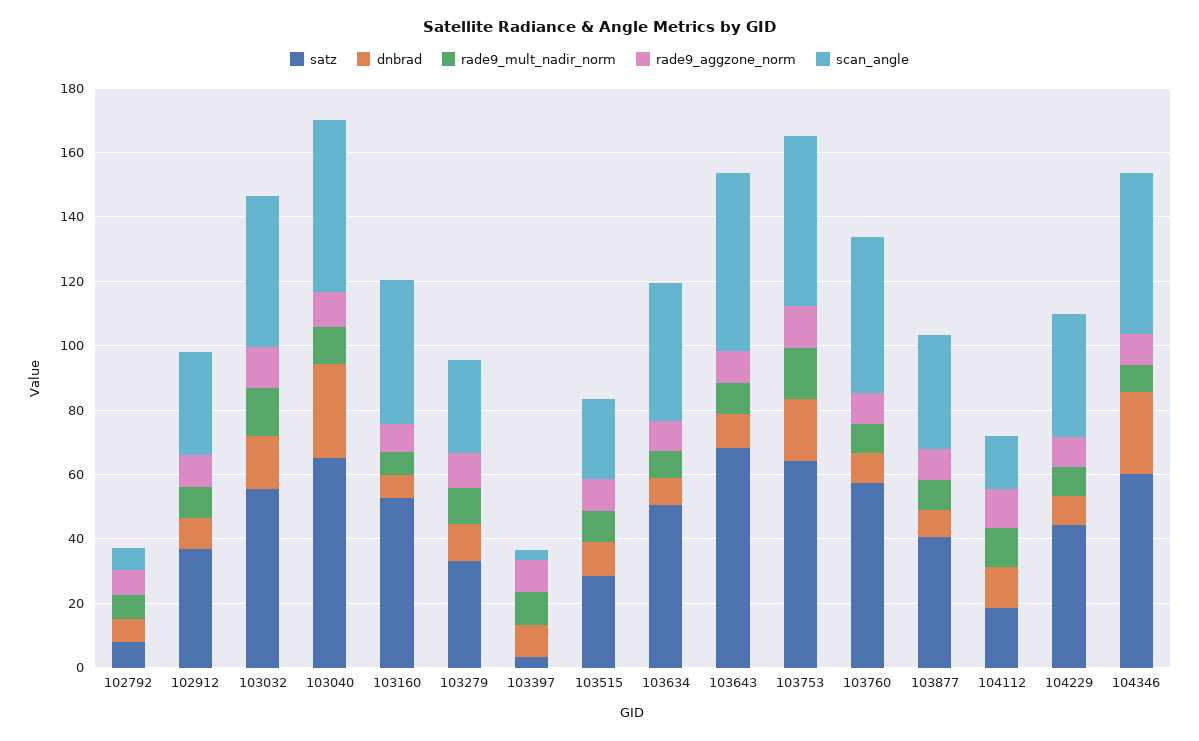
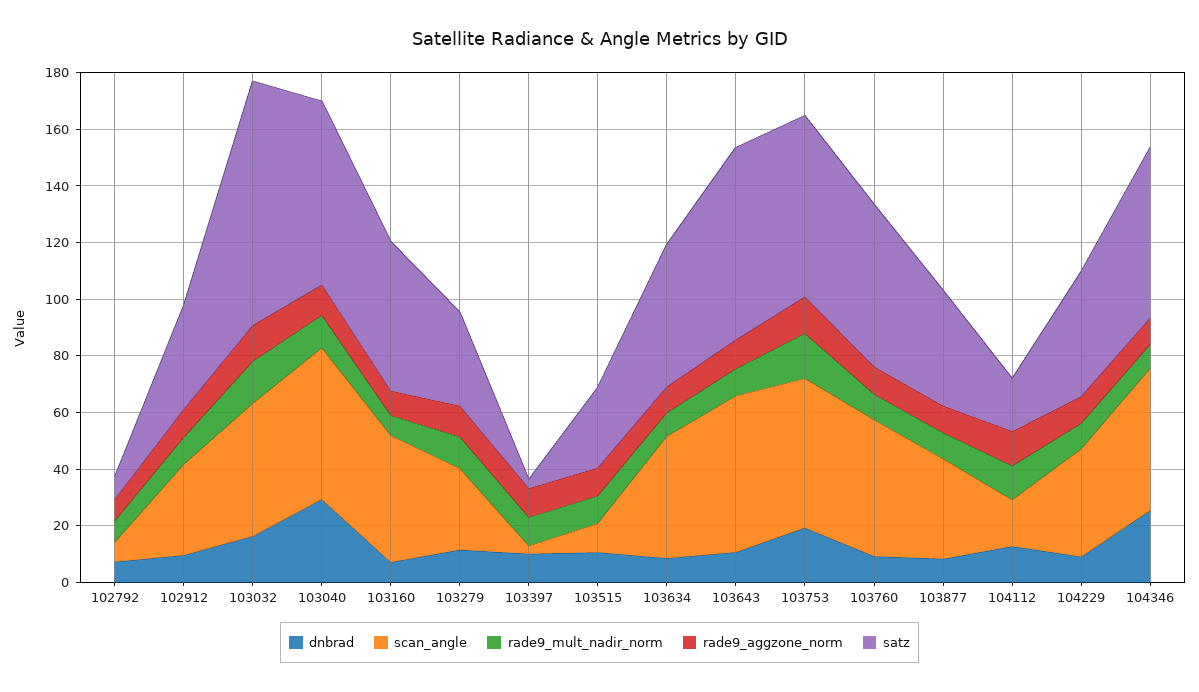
  {
    "satz": {
      "102792": 10,
      "102912": 35,
-     "103032": 55,
+     "103032": 85,
      "103040": 65,
      "103160": 55,
      "103279": 35,
      "103397": 5,
      "103515": 30,
      "103634": 50,
      "103643": 70,
      "103753": 65,
      "103760": 55,
      "103877": 40,
      "104112": 20,
      "104229": 45,
      "104346": 60
    },
    "dnbrad": {
      "102792": 5,
      "102912": 10,
      "103032": 15,
      "103040": 30,
      "103160": 5,
      "103279": 10,
      "103397": 10,
      "103515": 10,
      "103634": 10,
      "103643": 10,
      "103753": 20,
      "103760": 10,
      "103877": 10,
      "104112": 15,
      "104229": 10,
      "104346": 25
    },
    "rade9_mult_nadir_norm": {
      "102792": 10,
      "102912": 10,
      "103032": 15,
      "103040": 10,
      "103160": 5,
      "103279": 10,
      "103397": 10,
      "103515": 10,
      "103634": 10,
      "103643": 10,
      "103753": 15,
      "103760": 10,
      "103877": 10,
      "104112": 10,
      "104229": 10,
      "104346": 10
    },
    "rade9_aggzone_norm": {
      "102792": 10,
      "102912": 10,
      "103032": 15,
      "103040": 10,
      "103160": 10,
      "103279": 10,
      "103397": 10,
      "103515": 10,
      "103634": 10,
      "103643": 10,
      "103753": 15,
      "103760": 10,
      "103877": 10,
      "104112": 10,
      "104229": 10,
      "104346": 10
    },
    "scan_angle": {
      "102792": 5,
      "102912": 30,
      "103032": 45,
      "103040": 55,
      "103160": 45,
      "103279": 30,
      "103397": 5,
-     "103515": 25,
+     "103515": 10,
      "103634": 45,
      "103643": 55,
      "103753": 55,
      "103760": 50,
      "103877": 35,
      "104112": 15,
      "104229": 40,
      "104346": 50
    }
  }

